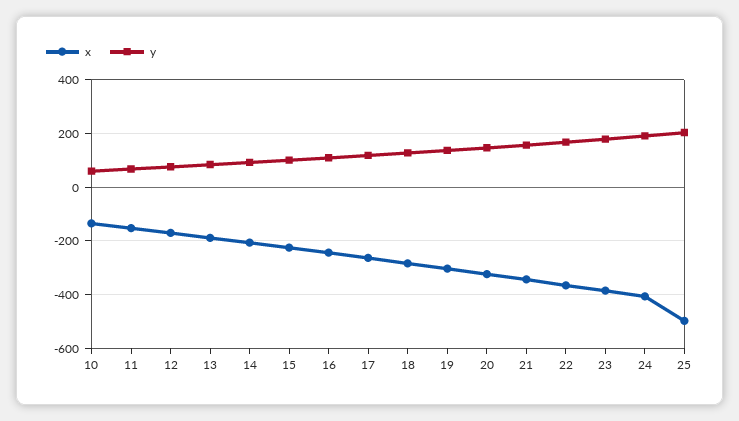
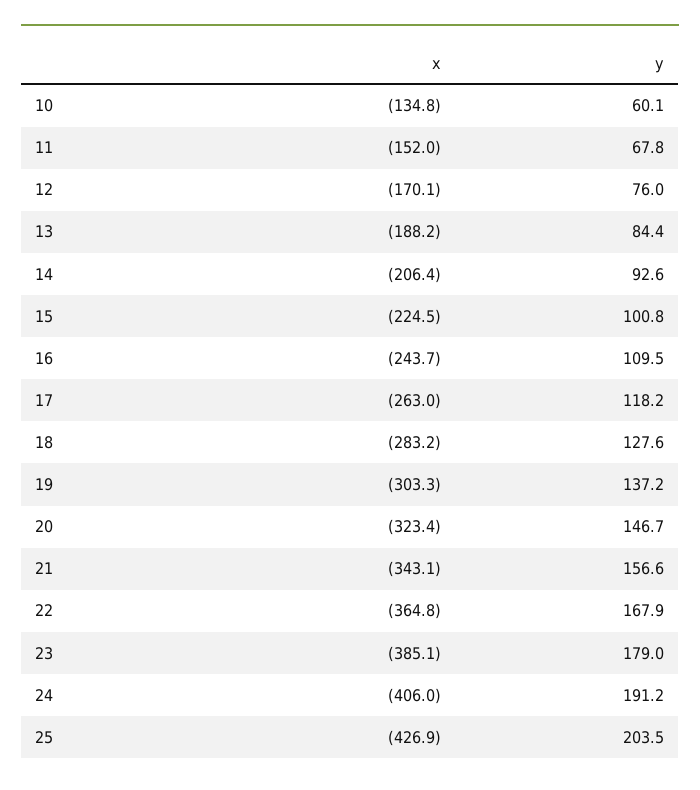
  {
    "x": {
      "10": -134.8,
      "11": -152,
      "12": -170.1,
      "13": -188.2,
      "14": -206.4,
      "15": -224.5,
      "16": -243.7,
      "17": -263,
      "18": -283.2,
      "19": -303.3,
      "20": -323.4,
      "21": -343.1,
      "22": -364.8,
      "23": -385.1,
      "24": -406,
-     "25": -500
+     "25": -426.9
    },
    "y": {
      "10": 60.1,
      "11": 67.8,
      "12": 76,
      "13": 84.4,
      "14": 92.6,
      "15": 100.8,
      "16": 109.5,
      "17": 118.2,
      "18": 127.6,
      "19": 137.2,
      "20": 146.7,
      "21": 156.6,
      "22": 167.9,
      "23": 179,
      "24": 191.2,
      "25": 203.5
    }
  }

